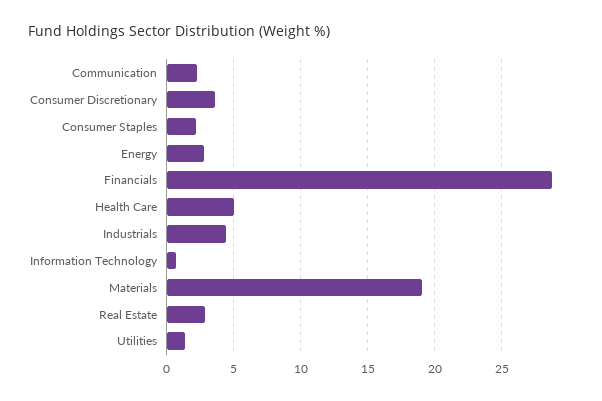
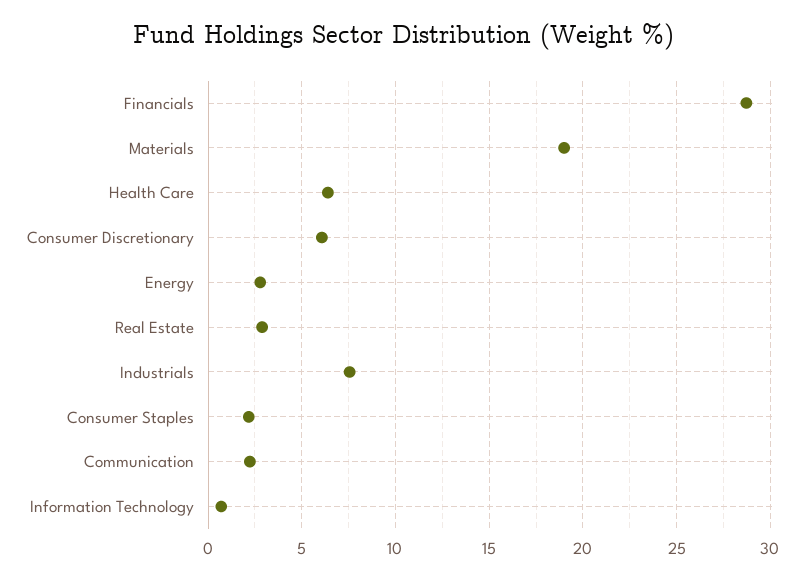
  {
    "Communication": 2,
-   "Consumer Discretionary": 3.5,
+   "Consumer Discretionary": 6,
    "Consumer Staples": 2,
    "Energy": 3,
    "Financials": 28.5,
-   "Health Care": 5,
+   "Health Care": 6.5,
-   "Industrials": 4.5,
+   "Industrials": 7.5,
    "Information Technology": 0.5,
    "Materials": 19,
-   "Real Estate": 3,
+   "Real Estate": 3
-   "Utilities": 1.5
  }

